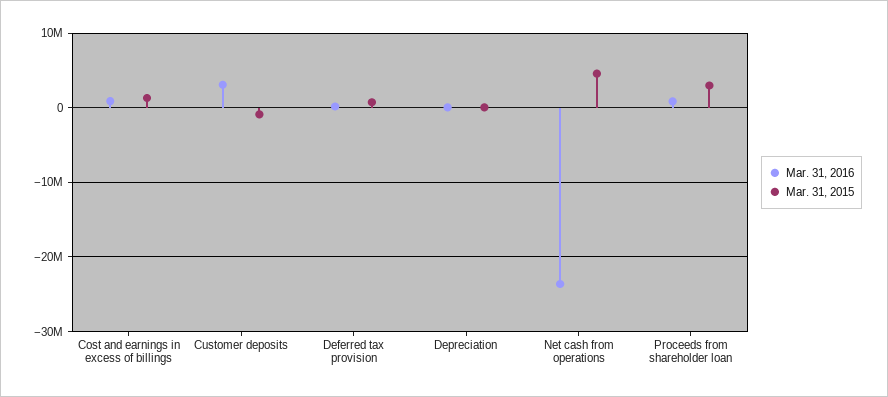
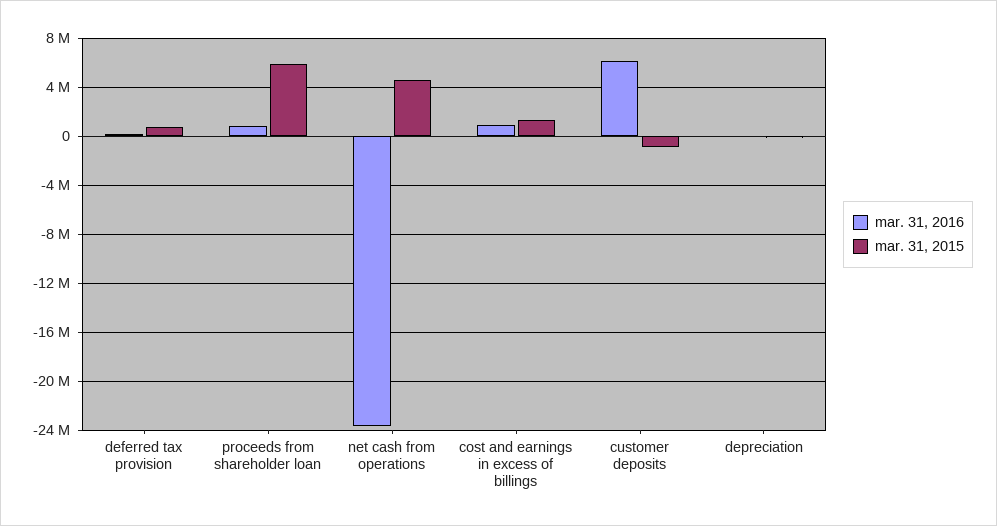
  {
    "Mar. 31, 2016": {
      "Cost and earnings in excess of billings": 1000000,
-     "Customer deposits": 3000000,
+     "Customer deposits": 6000000,
      "Deferred tax provision": 0,
      "Depreciation": 0,
      "Net cash from operations": -23500000,
      "Proceeds from shareholder loan": 1000000
    },
    "Mar. 31, 2015": {
      "Cost and earnings in excess of billings": 1500000,
      "Customer deposits": -1000000,
      "Deferred tax provision": 500000,
      "Depreciation": 0,
      "Net cash from operations": 4500000,
-     "Proceeds from shareholder loan": 3000000
+     "Proceeds from shareholder loan": 6000000
    }
  }

